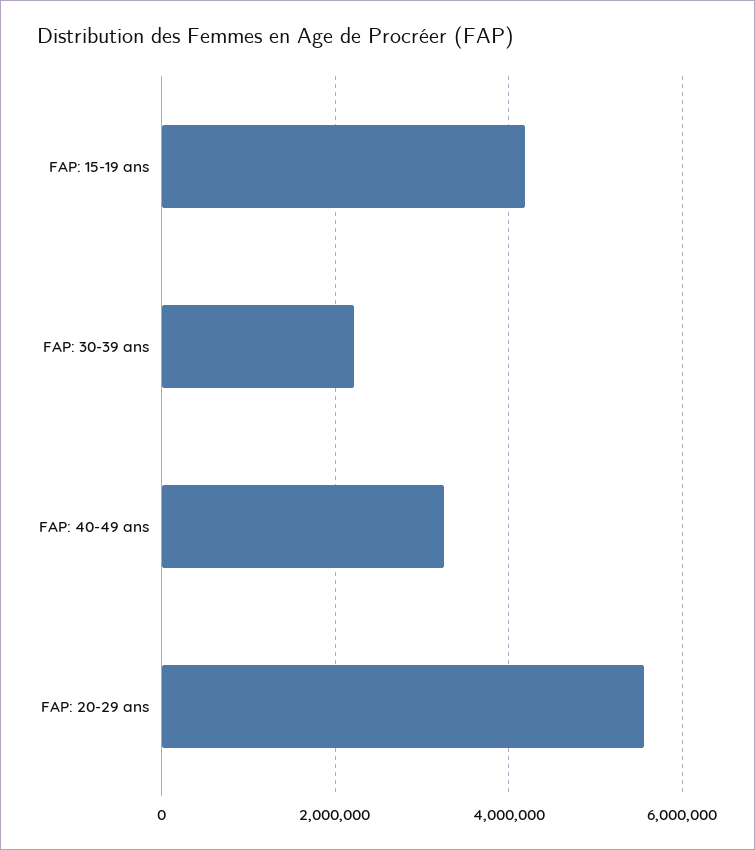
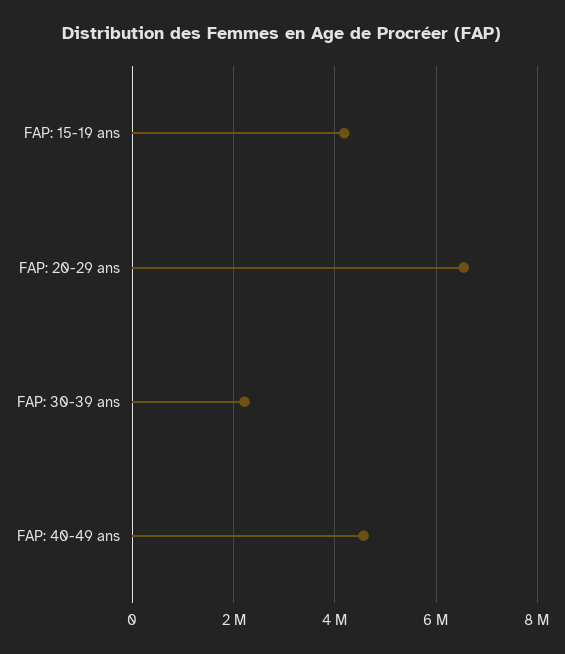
  {
    "FAP: 15-19 ans": 4200000,
    "FAP: 30-39 ans": 2200000,
-   "FAP: 40-49 ans": 3200000,
+   "FAP: 40-49 ans": 4600000,
-   "FAP: 20-29 ans": 5600000
+   "FAP: 20-29 ans": 6600000
  }

